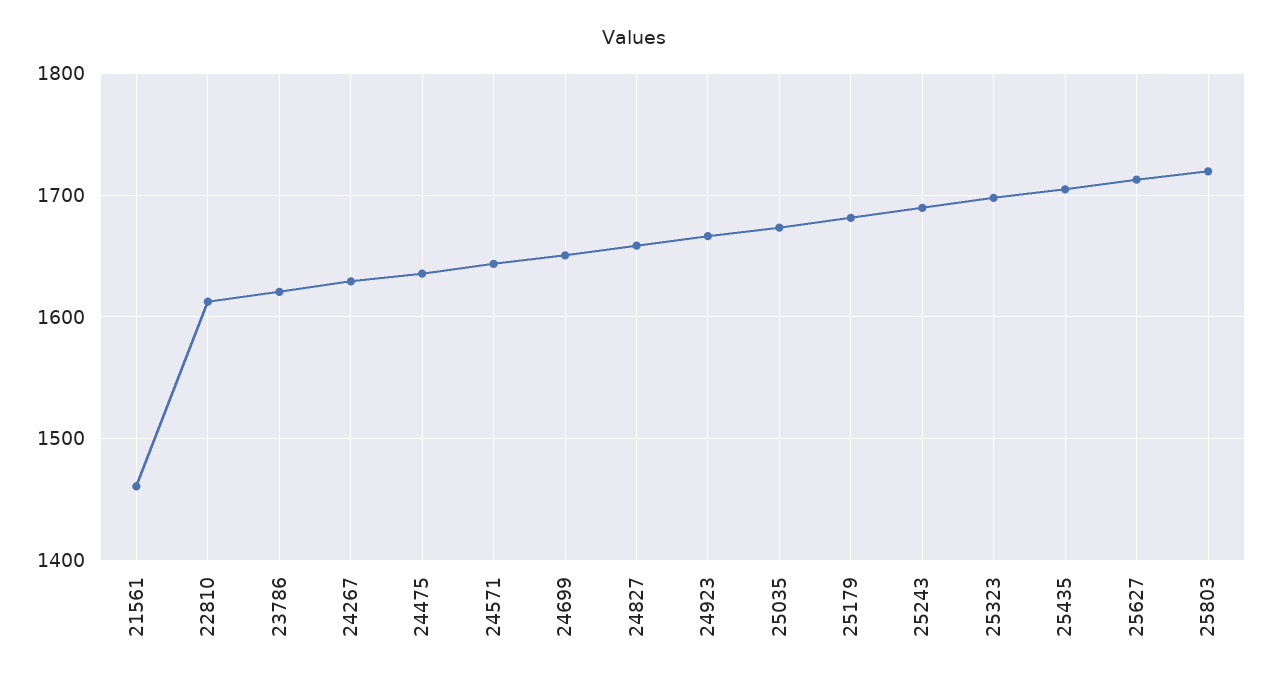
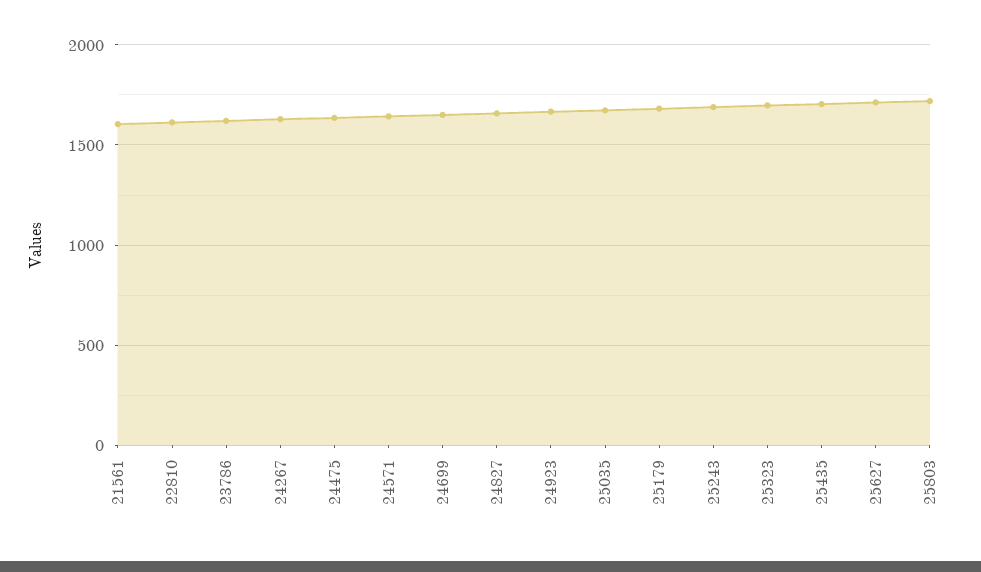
  {
-   "21561": 1460,
+   "21561": 1600,
    "22810": 1610,
    "23786": 1620,
    "24267": 1630,
    "24475": 1640,
    "24571": 1640,
    "24699": 1650,
    "24827": 1660,
    "24923": 1670,
    "25035": 1670,
    "25179": 1680,
    "25243": 1690,
    "25323": 1700,
    "25435": 1700,
    "25627": 1710,
    "25803": 1720
  }

